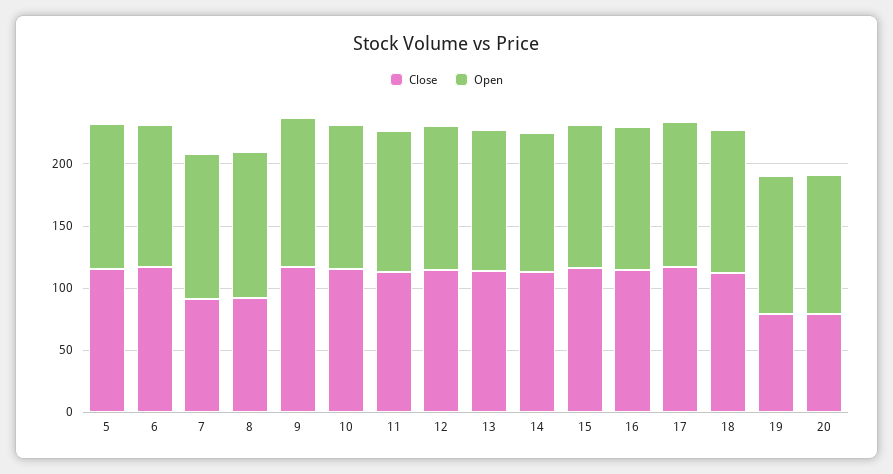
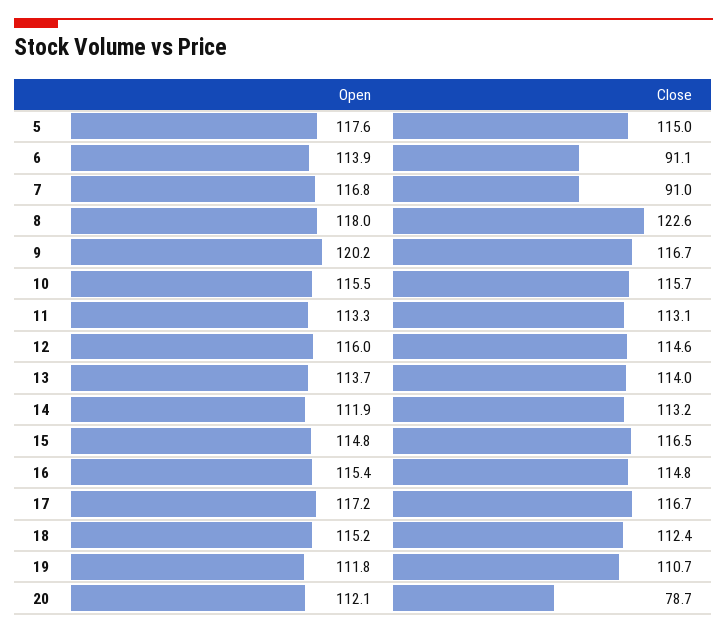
  {
    "Close": {
      "5": 115,
-     "6": 120,
+     "6": 91.1,
      "7": 91,
-     "8": 90,
+     "8": 122.6,
      "9": 116.7,
      "10": 115.7,
      "11": 113.1,
      "12": 114.6,
      "13": 114,
      "14": 113.2,
      "15": 116.5,
      "16": 114.8,
      "17": 116.7,
      "18": 112.4,
-     "19": 80,
+     "19": 110.7,
      "20": 78.7
    },
    "Open": {
      "5": 117.6,
      "6": 113.9,
      "7": 116.8,
      "8": 118,
      "9": 120.2,
      "10": 115.5,
      "11": 113.3,
      "12": 116,
      "13": 113.7,
      "14": 111.9,
      "15": 114.8,
      "16": 115.4,
      "17": 117.2,
      "18": 115.2,
      "19": 111.8,
      "20": 112.1
    }
  }

